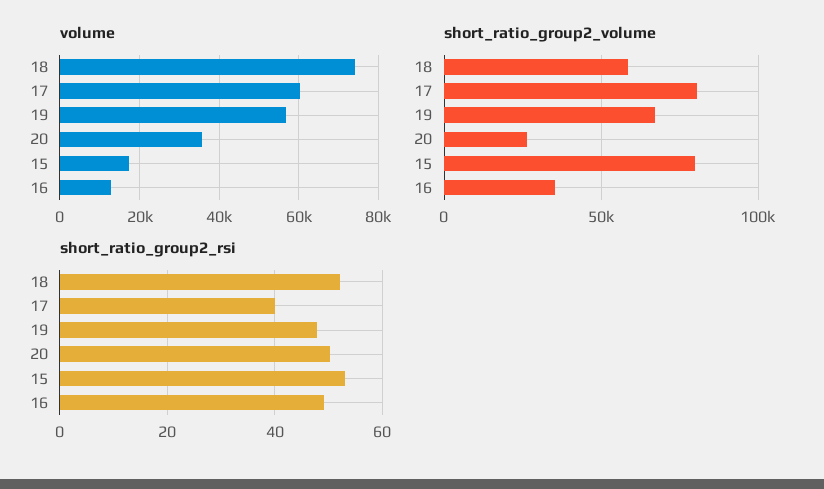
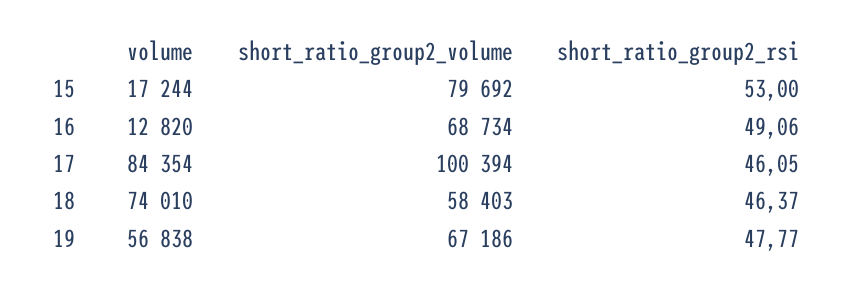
  {
    "volume": {
      "18": 74010,
-     "17": 60000,
+     "17": 84354,
      "19": 56838,
-     "20": 36000,
      "15": 17244,
      "16": 12820
    },
    "short_ratio_group2_volume": {
      "18": 58403,
-     "17": 80000,
+     "17": 100394,
      "19": 67186,
-     "20": 25000,
      "15": 79692,
-     "16": 35000
+     "16": 68734
    },
    "short_ratio_group2_rsi": {
-     "18": 52,
+     "18": 46.37,
-     "17": 40,
+     "17": 46.05,
      "19": 47.77,
-     "20": 50,
      "15": 53,
      "16": 49.06
    }
  }

